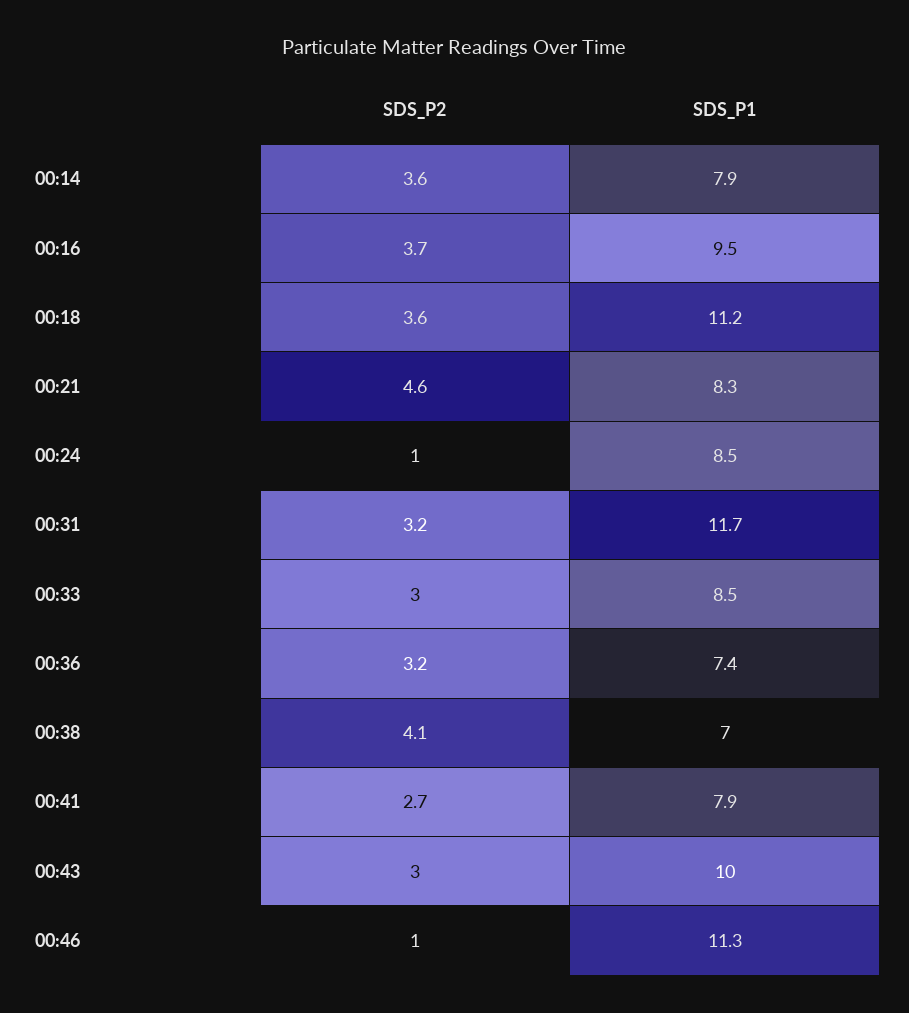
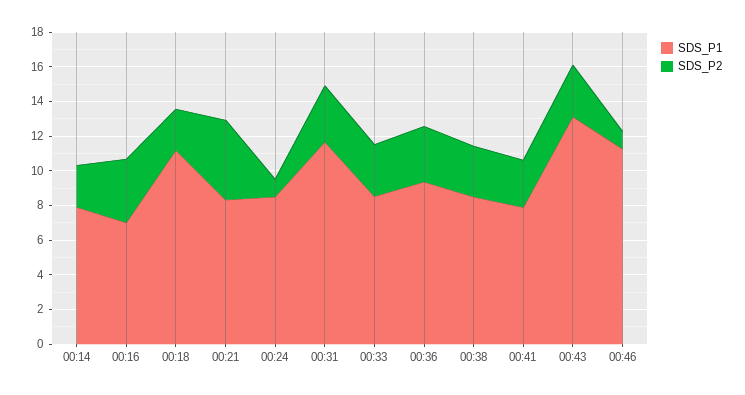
  {
    "SDS_P2": {
-     "00:14": 3.6,
+     "00:14": 2.5,
      "00:16": 3.7,
-     "00:18": 3.6,
+     "00:18": 2.5,
      "00:21": 4.6,
      "00:24": 1,
      "00:31": 3.2,
      "00:33": 3,
      "00:36": 3.2,
-     "00:38": 4.1,
+     "00:38": 3,
      "00:41": 2.7,
      "00:43": 3,
      "00:46": 1
    },
    "SDS_P1": {
      "00:14": 7.9,
-     "00:16": 9.5,
+     "00:16": 7,
      "00:18": 11.2,
      "00:21": 8.3,
      "00:24": 8.5,
      "00:31": 11.7,
      "00:33": 8.5,
-     "00:36": 7.4,
+     "00:36": 9.5,
-     "00:38": 7,
+     "00:38": 8.5,
      "00:41": 7.9,
-     "00:43": 10,
+     "00:43": 13,
      "00:46": 11.3
    }
  }

